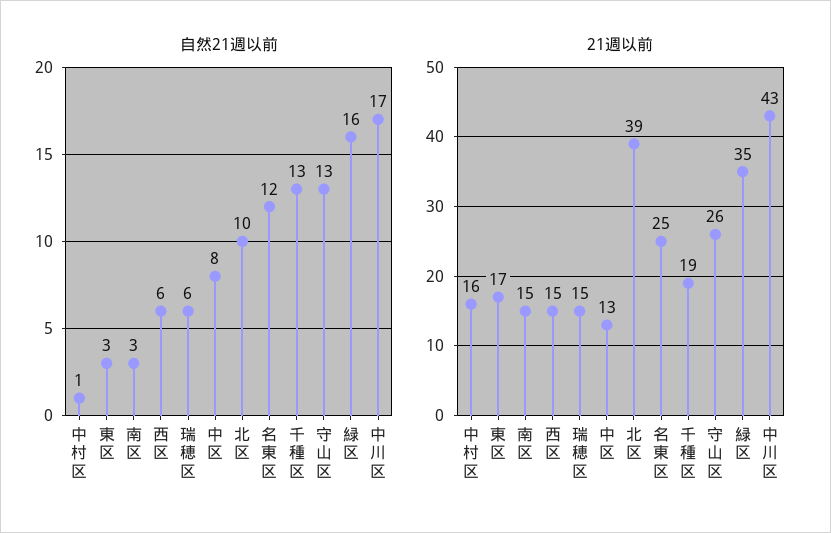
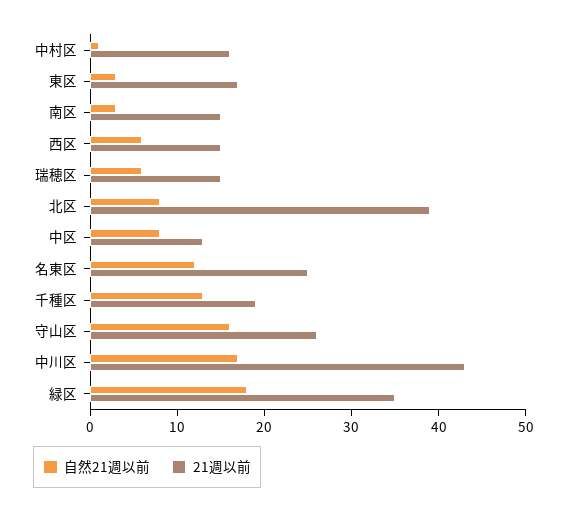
  {
    "自然21週以前": {
      "中村区": 1,
      "東区": 3,
      "南区": 3,
      "西区": 6,
      "瑞穂区": 6,
      "中区": 8,
-     "北区": 10,
+     "北区": 8,
      "名東区": 12,
      "千種区": 13,
-     "守山区": 13,
+     "守山区": 16,
-     "緑区": 16,
+     "緑区": 18,
      "中川区": 17
    },
    "21週以前": {
      "中村区": 16,
      "東区": 17,
      "南区": 15,
      "西区": 15,
      "瑞穂区": 15,
      "中区": 13,
      "北区": 39,
      "名東区": 25,
      "千種区": 19,
      "守山区": 26,
      "緑区": 35,
      "中川区": 43
    }
  }

